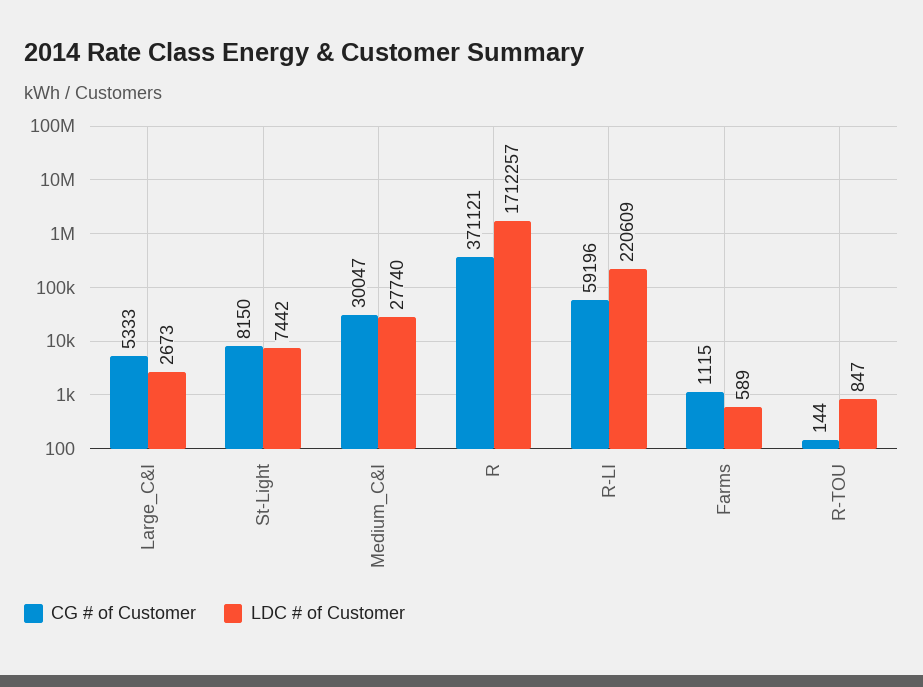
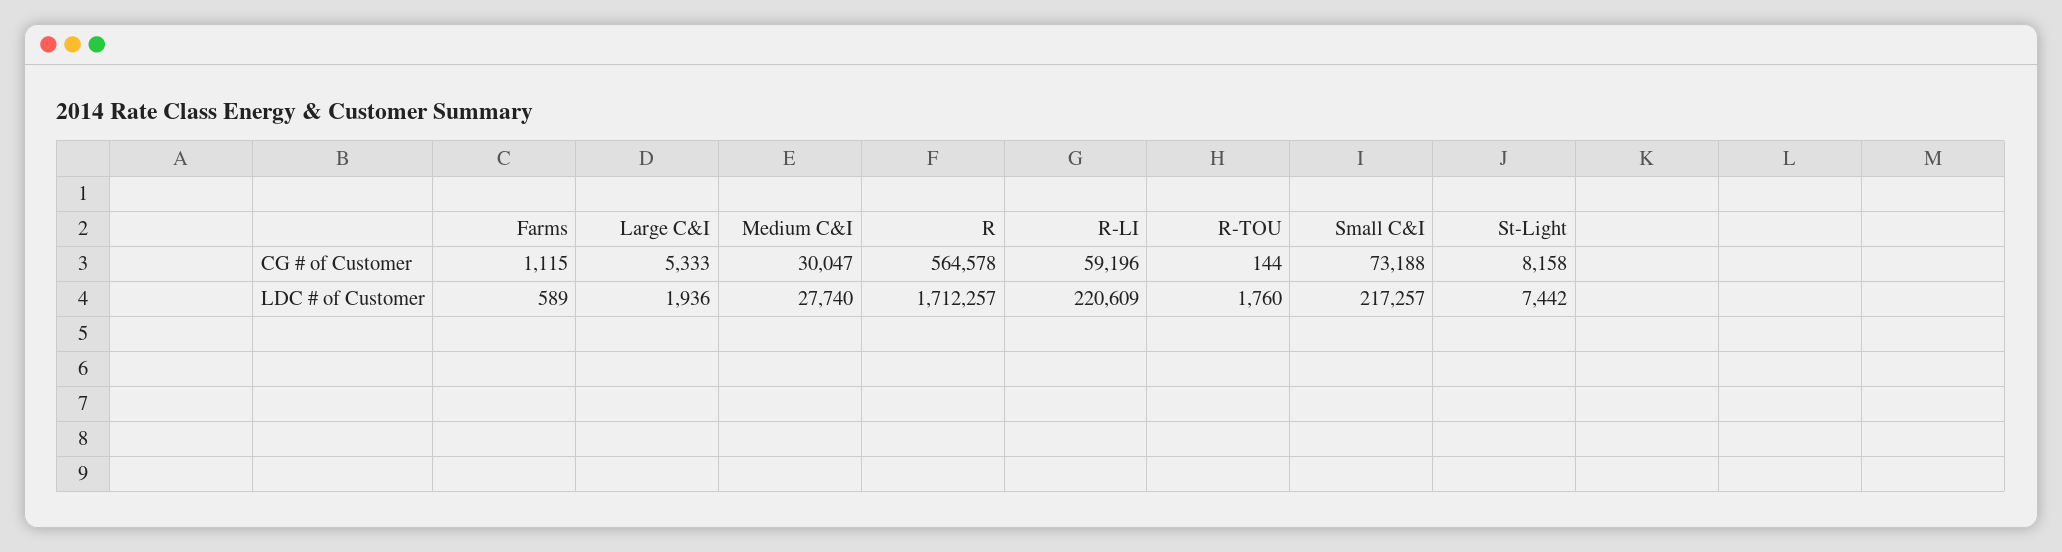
  {
    "CG # of Customer": {
      "Large_C&I": 5333,
-     "St-Light": 8150,
+     "St-Light": 8158,
      "Medium_C&I": 30047,
-     "R": 371121,
+     "R": 564578,
      "R-LI": 59196,
      "Farms": 1115,
-     "R-TOU": 144
+     "R-TOU": 144,
+     "Small C&I": 73188
    },
    "LDC # of Customer": {
-     "Large_C&I": 2673,
+     "Large_C&I": 1936,
      "St-Light": 7442,
      "Medium_C&I": 27740,
      "R": 1712257,
      "R-LI": 220609,
      "Farms": 589,
-     "R-TOU": 847
+     "R-TOU": 1760,
+     "Small C&I": 217257
    }
  }

